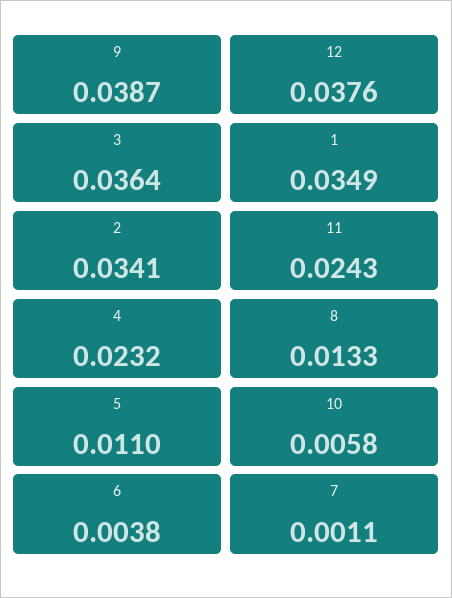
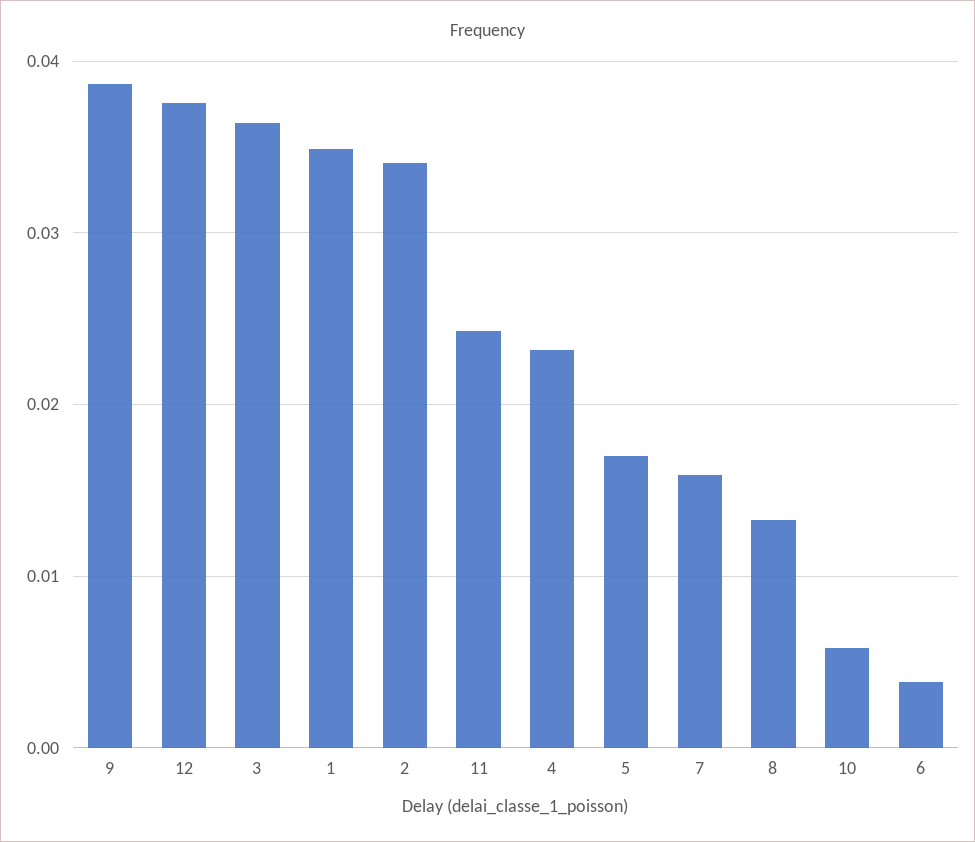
  {
    "9": 0.0387,
    "12": 0.0376,
    "3": 0.0364,
    "1": 0.0349,
    "2": 0.0341,
    "11": 0.0243,
    "4": 0.0232,
    "8": 0.0133,
-   "5": 0.011,
+   "5": 0.017,
    "10": 0.0058,
    "6": 0.0038,
-   "7": 0.0011
+   "7": 0.016
  }

